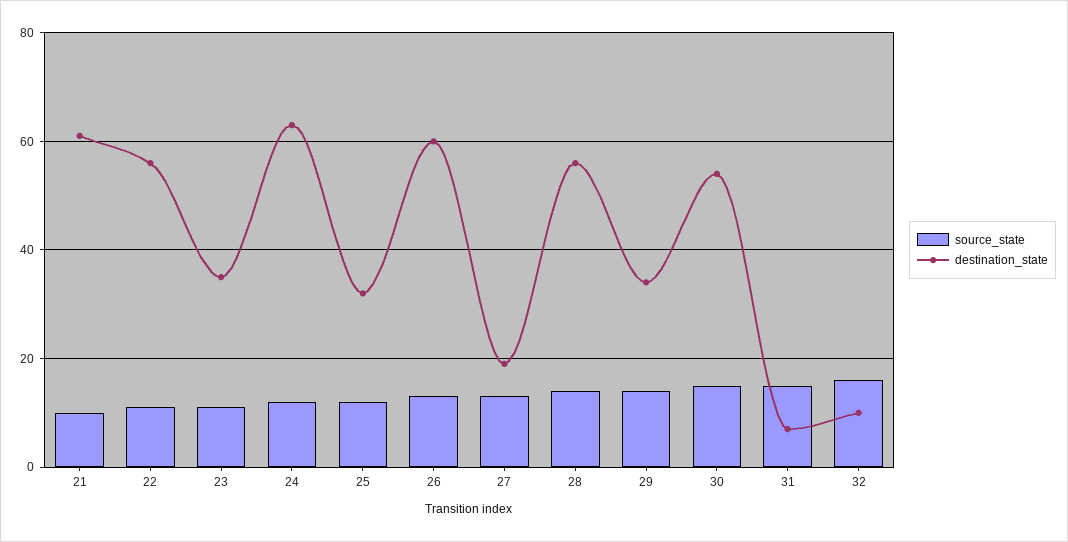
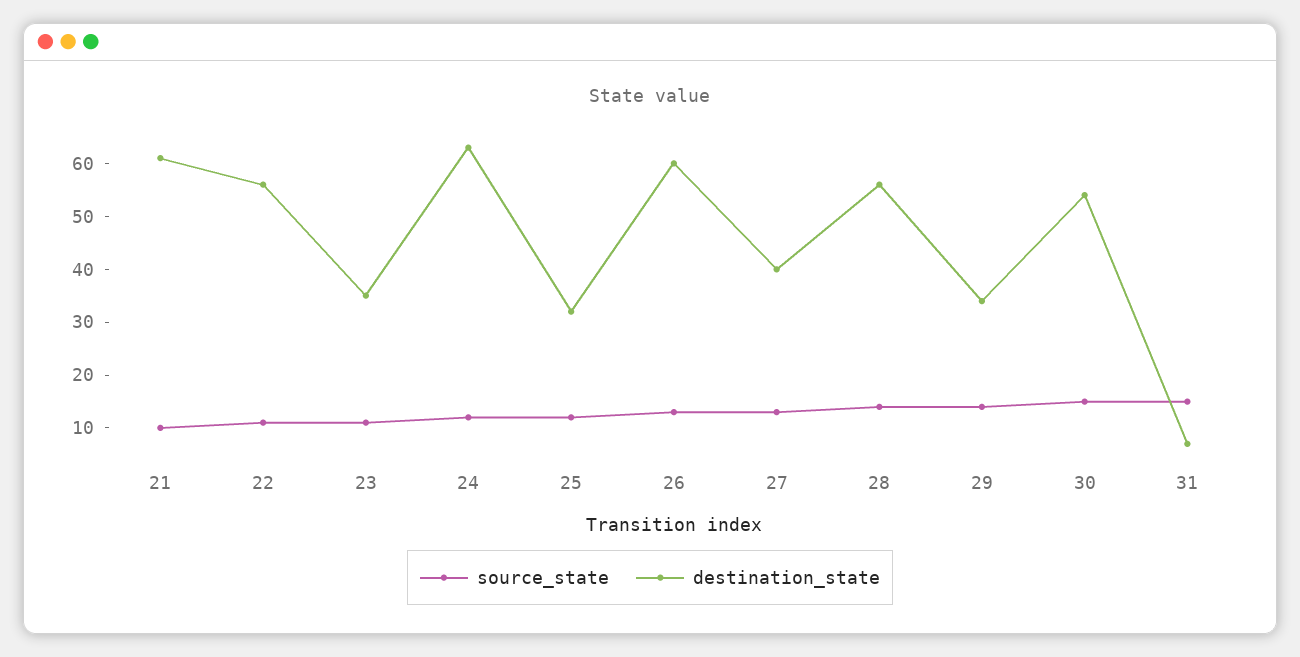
  {
    "source_state": {
      "21": 10,
      "22": 10,
      "23": 10,
      "24": 10,
      "25": 10,
      "26": 15,
      "27": 15,
      "28": 15,
      "29": 15,
      "30": 15,
-     "31": 15,
+     "31": 15
-     "32": 15
    },
    "destination_state": {
      "21": 60,
      "22": 55,
      "23": 35,
      "24": 65,
      "25": 30,
      "26": 60,
-     "27": 20,
+     "27": 40,
      "28": 55,
      "29": 35,
      "30": 55,
-     "31": 5,
+     "31": 5
-     "32": 10
    }
  }

